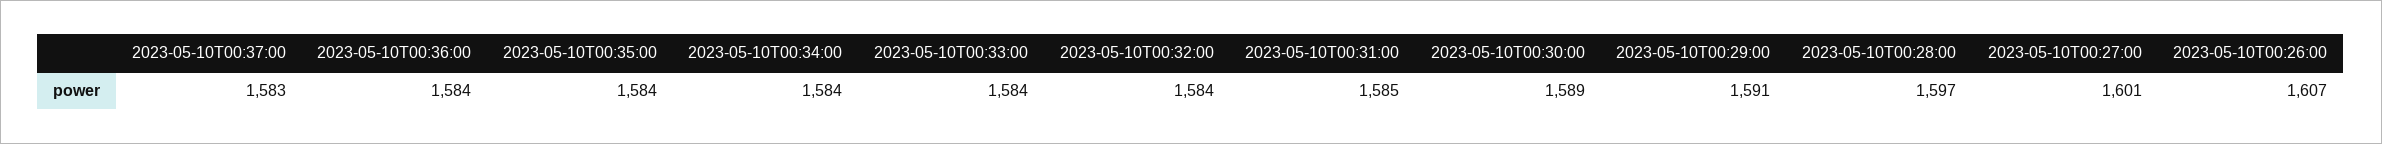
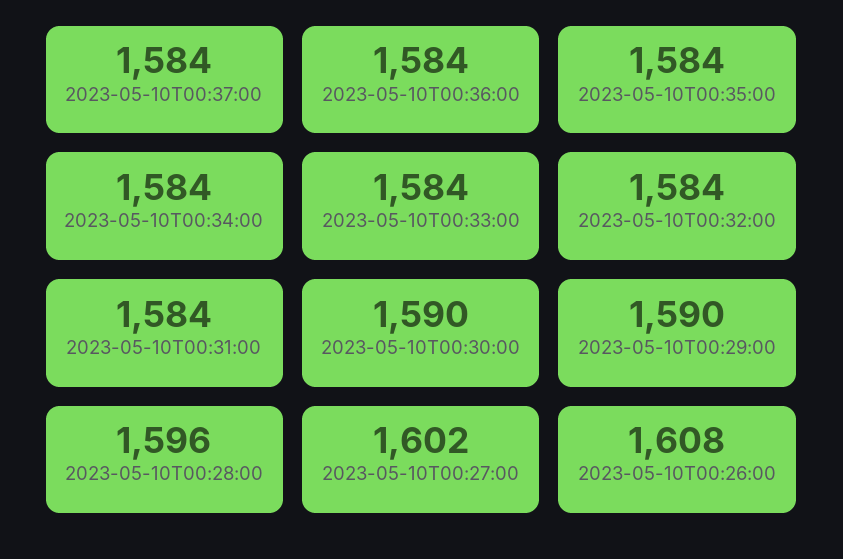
  {
-   "2023-05-10T00:37:00": 1583,
+   "2023-05-10T00:37:00": 1584,
    "2023-05-10T00:36:00": 1584,
    "2023-05-10T00:35:00": 1584,
    "2023-05-10T00:34:00": 1584,
    "2023-05-10T00:33:00": 1584,
    "2023-05-10T00:32:00": 1584,
-   "2023-05-10T00:31:00": 1585,
+   "2023-05-10T00:31:00": 1584,
-   "2023-05-10T00:30:00": 1589,
+   "2023-05-10T00:30:00": 1590,
-   "2023-05-10T00:29:00": 1591,
+   "2023-05-10T00:29:00": 1590,
-   "2023-05-10T00:28:00": 1597,
+   "2023-05-10T00:28:00": 1596,
-   "2023-05-10T00:27:00": 1601,
+   "2023-05-10T00:27:00": 1602,
-   "2023-05-10T00:26:00": 1607
+   "2023-05-10T00:26:00": 1608
  }

